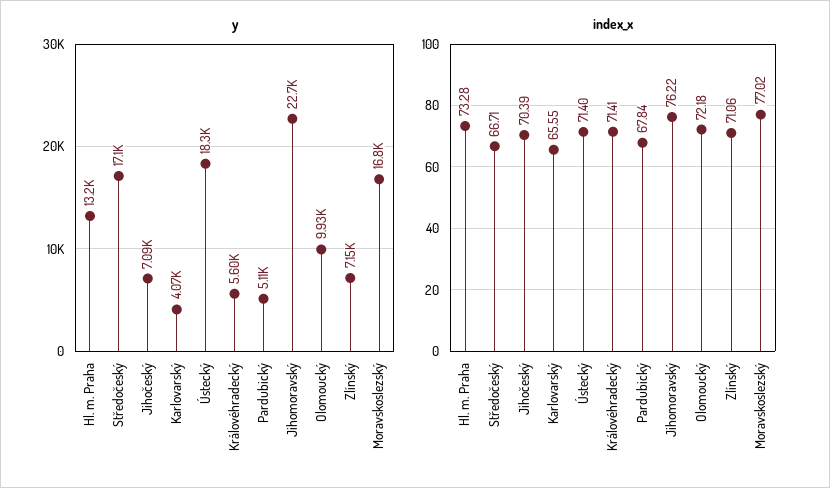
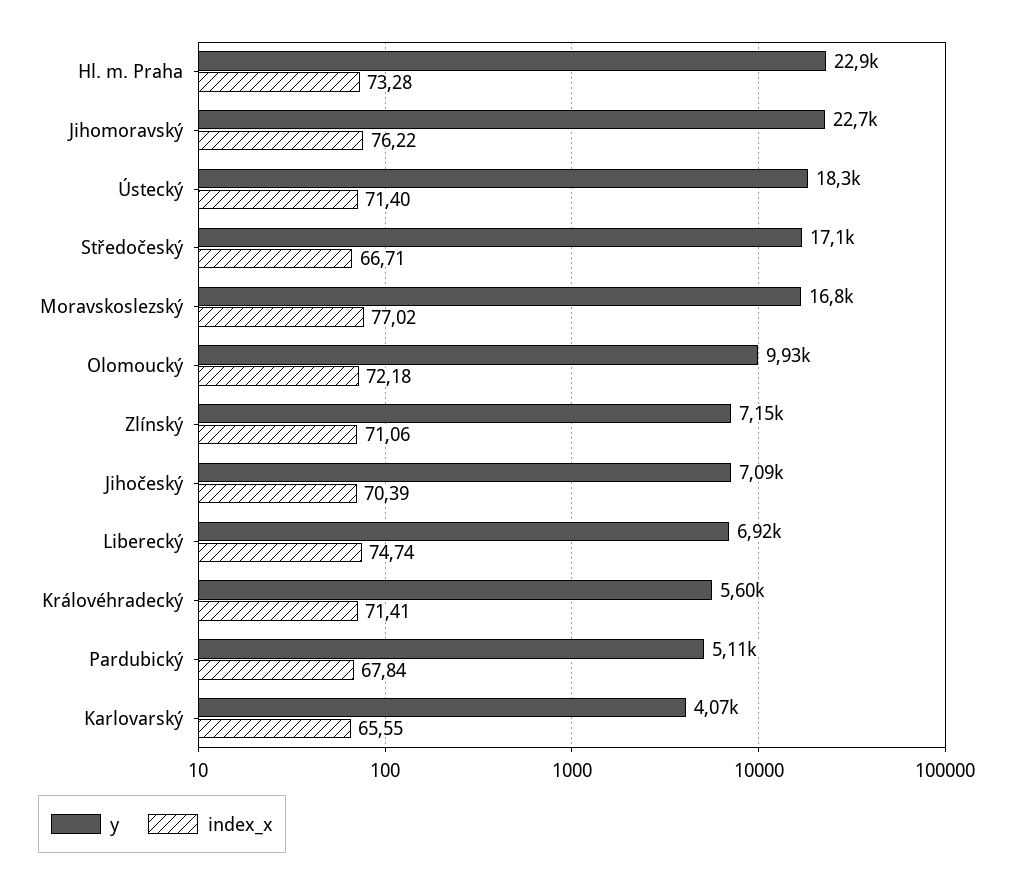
  {
    "y": {
-     "Hl. m. Praha": 13200,
+     "Hl. m. Praha": 22900,
      "Středočeský": 17100,
      "Jihočeský": 7090,
      "Karlovarský": 4070,
      "Ústecký": 18300,
      "Královéhradecký": 5600,
      "Pardubický": 5110,
      "Jihomoravský": 22700,
      "Olomoucký": 9930,
      "Zlínský": 7150,
-     "Moravskoslezský": 16800
+     "Moravskoslezský": 16800,
+     "Liberecký": 6920
    },
    "index_x": {
      "Hl. m. Praha": 73.28,
      "Středočeský": 66.71,
      "Jihočeský": 70.39,
      "Karlovarský": 65.55,
      "Ústecký": 71.4,
      "Královéhradecký": 71.41,
      "Pardubický": 67.84,
      "Jihomoravský": 76.22,
      "Olomoucký": 72.18,
      "Zlínský": 71.06,
-     "Moravskoslezský": 77.02
+     "Moravskoslezský": 77.02,
+     "Liberecký": 74.74
    }
  }

